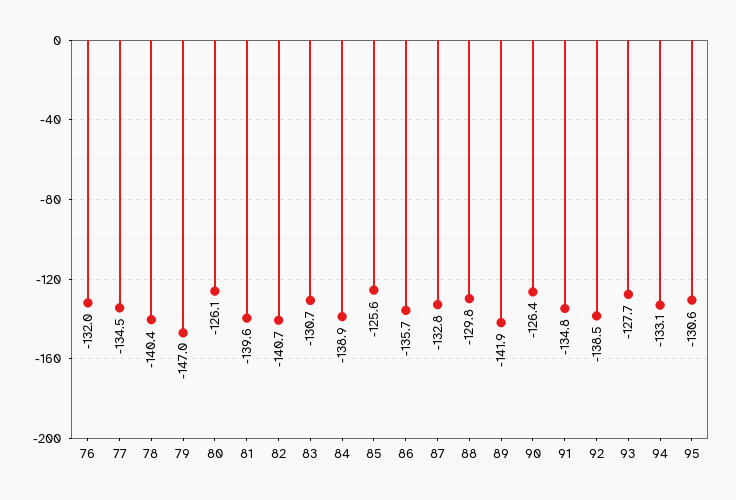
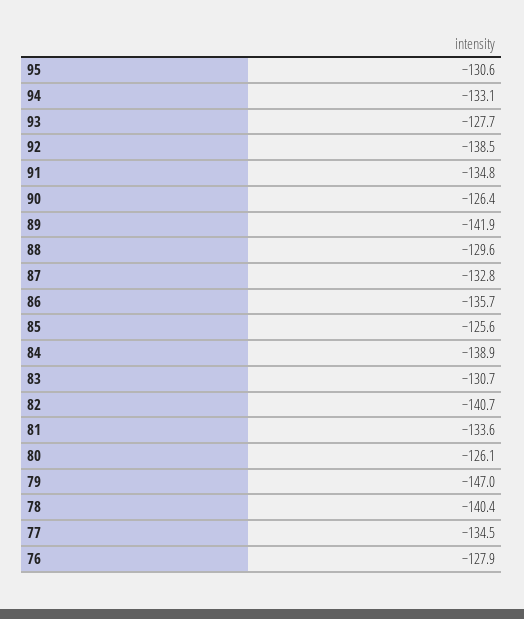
  {
-   "76": -132,
+   "76": -127.9,
    "77": -134.5,
    "78": -140.4,
    "79": -147,
    "80": -126.1,
-   "81": -139.6,
+   "81": -133.6,
    "82": -140.7,
    "83": -130.7,
    "84": -138.9,
    "85": -125.6,
    "86": -135.7,
    "87": -132.8,
-   "88": -129.8,
+   "88": -129.6,
    "89": -141.9,
    "90": -126.4,
    "91": -134.8,
    "92": -138.5,
    "93": -127.7,
    "94": -133.1,
    "95": -130.6
  }

